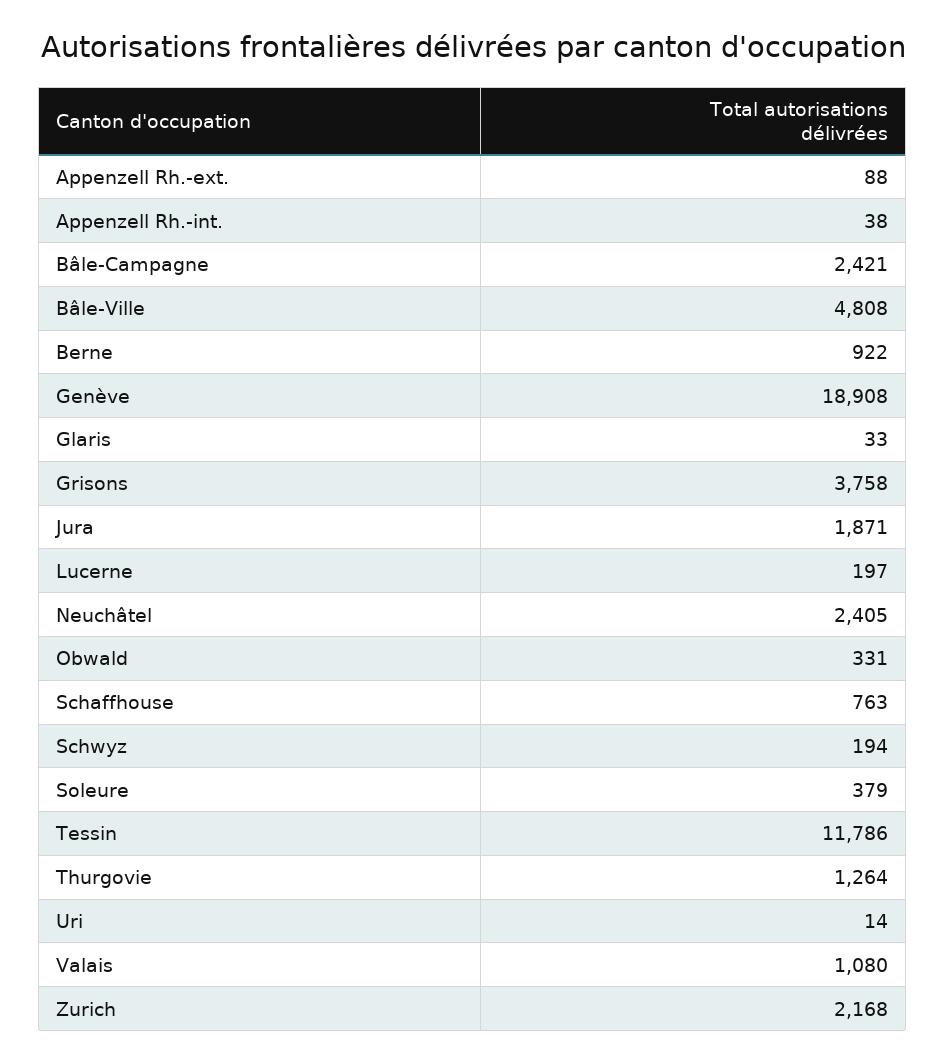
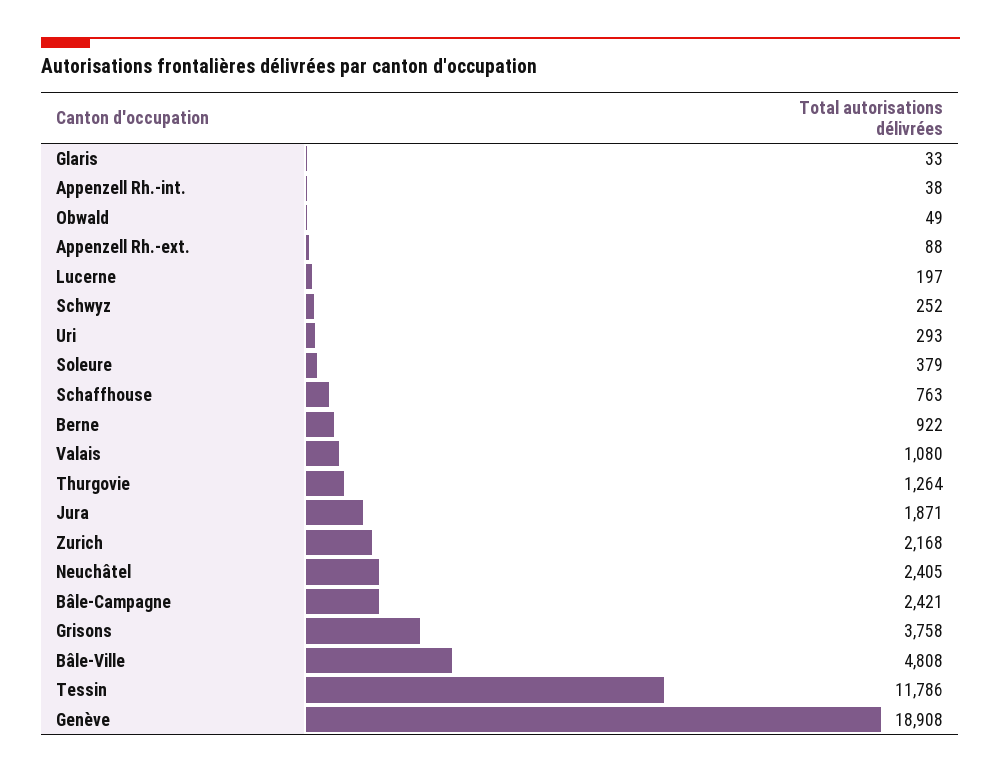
  {
    "Appenzell Rh.-ext.": 88,
    "Appenzell Rh.-int.": 38,
    "Bâle-Campagne": 2421,
    "Bâle-Ville": 4808,
    "Berne": 922,
    "Genève": 18908,
    "Glaris": 33,
    "Grisons": 3758,
    "Jura": 1871,
    "Lucerne": 197,
    "Neuchâtel": 2405,
-   "Obwald": 331,
+   "Obwald": 49,
    "Schaffhouse": 763,
-   "Schwyz": 194,
+   "Schwyz": 252,
    "Soleure": 379,
    "Tessin": 11786,
    "Thurgovie": 1264,
-   "Uri": 14,
+   "Uri": 293,
    "Valais": 1080,
    "Zurich": 2168
  }

